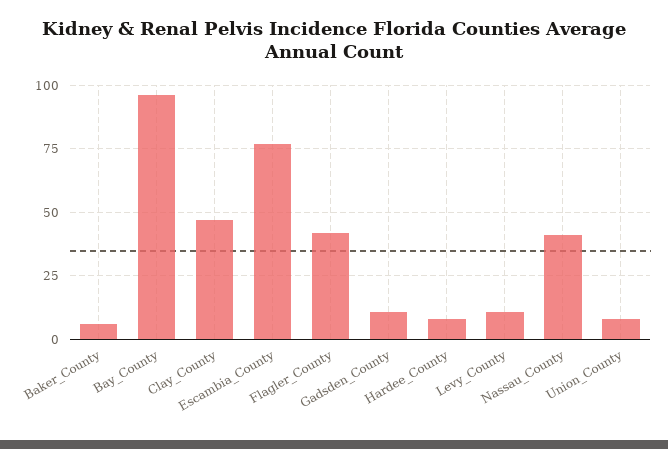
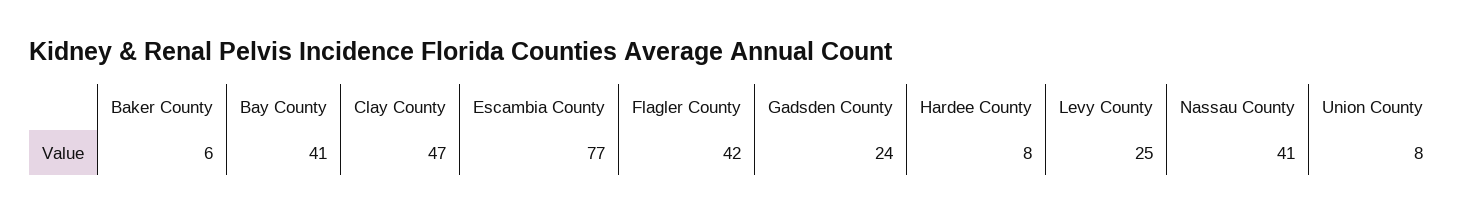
  {
    "Baker_County": 6,
-   "Bay_County": 95,
+   "Bay_County": 41,
    "Clay_County": 47,
    "Escambia_County": 77,
    "Flagler_County": 42,
-   "Gadsden_County": 10,
+   "Gadsden_County": 24,
    "Hardee_County": 8,
-   "Levy_County": 10,
+   "Levy_County": 25,
    "Nassau_County": 41,
    "Union_County": 8
  }

